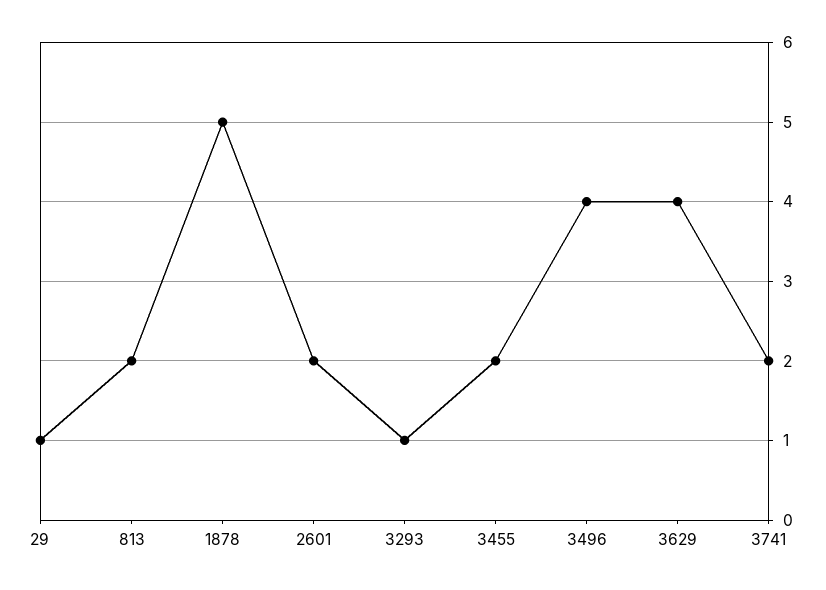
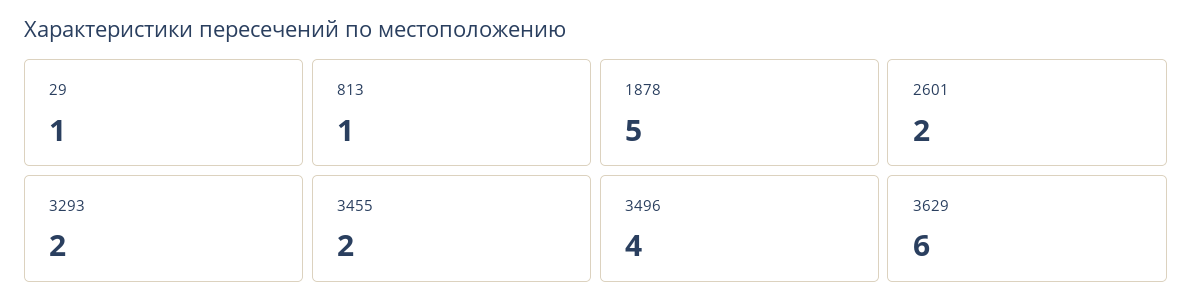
  {
    "29": 1,
-   "813": 2,
+   "813": 1,
    "1878": 5,
    "2601": 2,
-   "3293": 1,
+   "3293": 2,
    "3455": 2,
    "3496": 4,
-   "3629": 4,
+   "3629": 6
-   "3741": 2
  }

